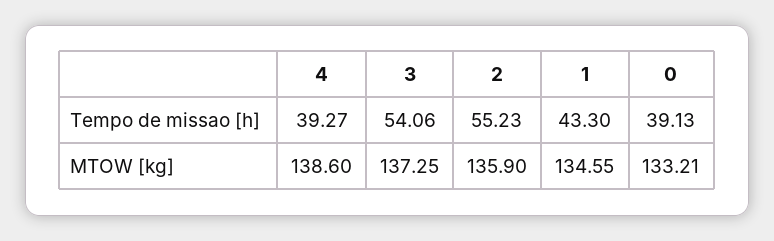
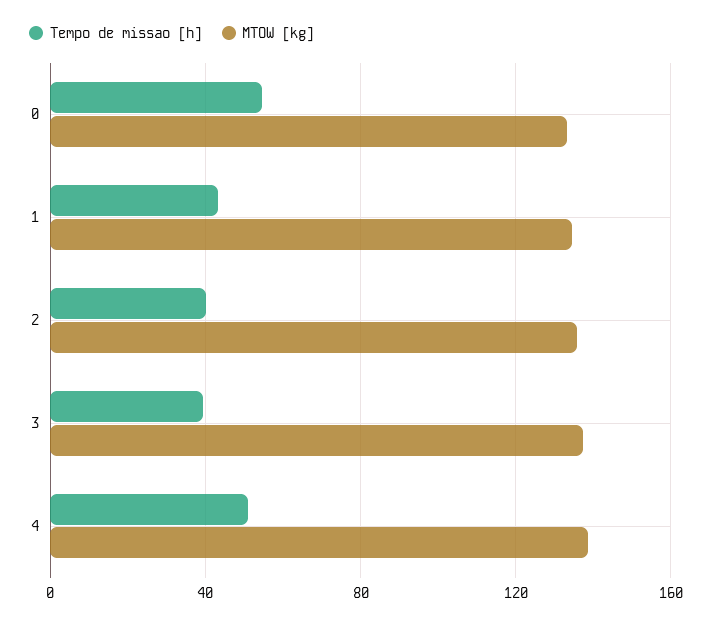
  {
    "Tempo de missao [h]": {
-     "4": 39.27,
+     "4": 50,
-     "3": 54.06,
+     "3": 40,
-     "2": 55.23,
+     "2": 40,
      "1": 43.3,
-     "0": 39.13
+     "0": 55
    },
    "MTOW [kg]": {
      "4": 138.6,
      "3": 137.25,
      "2": 135.9,
      "1": 134.55,
      "0": 133.21
    }
  }

